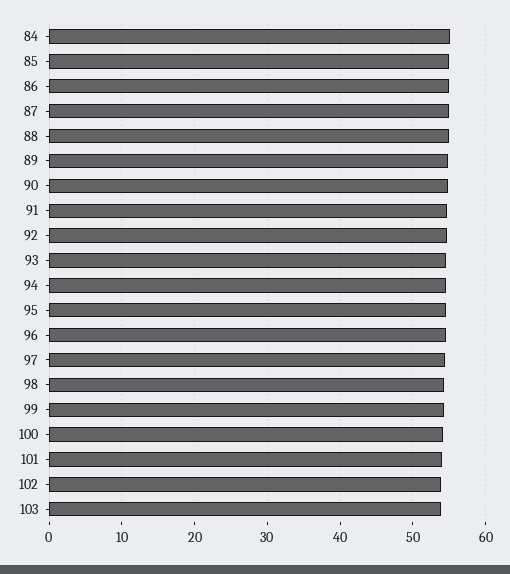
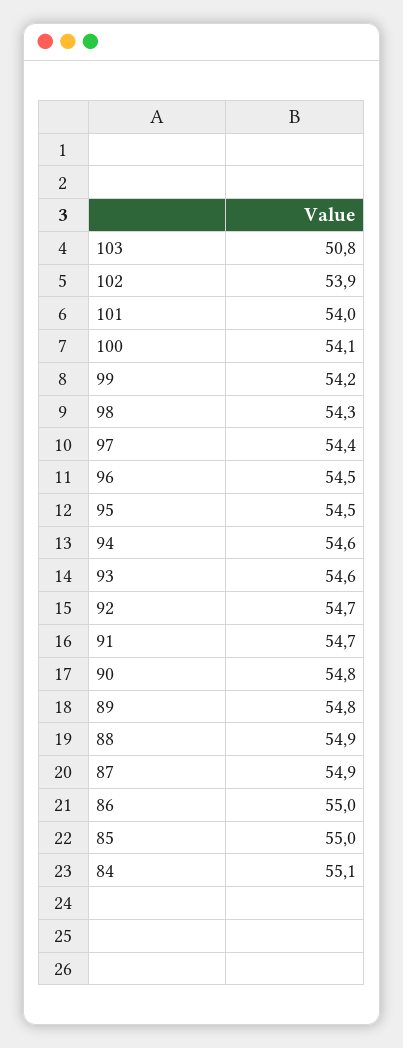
  {
    "84": 55.1,
    "85": 55,
    "86": 55,
    "87": 54.9,
    "88": 54.9,
    "89": 54.8,
    "90": 54.8,
    "91": 54.7,
    "92": 54.7,
    "93": 54.6,
    "94": 54.6,
    "95": 54.5,
    "96": 54.5,
    "97": 54.4,
    "98": 54.3,
    "99": 54.2,
    "100": 54.1,
    "101": 54,
    "102": 53.9,
-   "103": 54
+   "103": 50.8
  }

